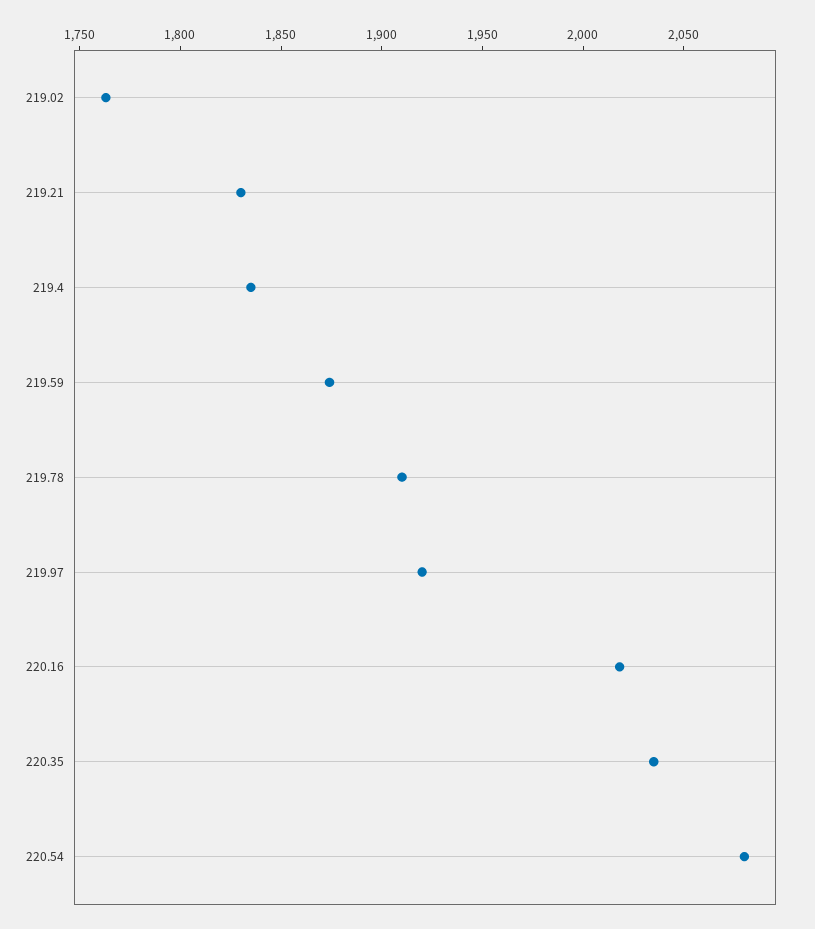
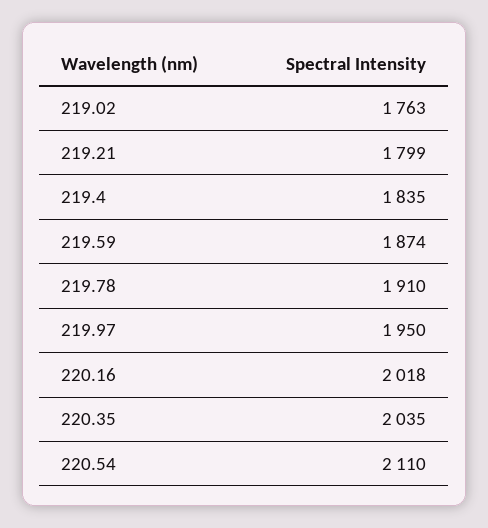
  {
    "219.02": 1763,
-   "219.21": 1830,
+   "219.21": 1799,
    "219.4": 1835,
    "219.59": 1874,
    "219.78": 1910,
-   "219.97": 1920,
+   "219.97": 1950,
    "220.16": 2018,
    "220.35": 2035,
-   "220.54": 2080
+   "220.54": 2110
  }

